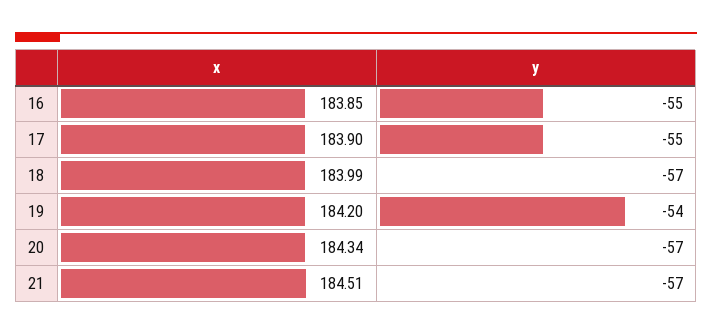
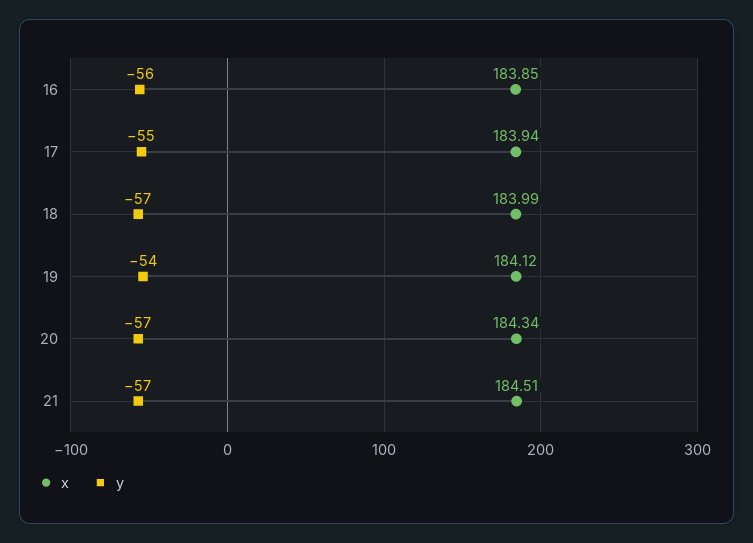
  {
    "x": {
      "16": 183.85,
-     "17": 183.9,
+     "17": 183.94,
      "18": 183.99,
-     "19": 184.2,
+     "19": 184.12,
      "20": 184.34,
      "21": 184.51
    },
    "y": {
-     "16": -55,
+     "16": -56,
      "17": -55,
      "18": -57,
      "19": -54,
      "20": -57,
      "21": -57
    }
  }

